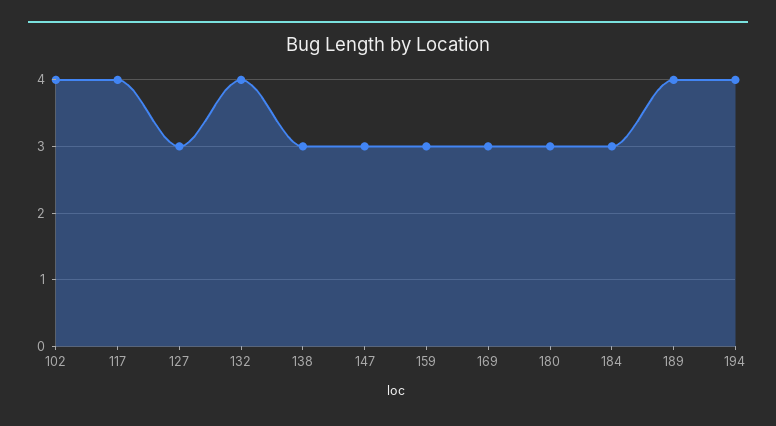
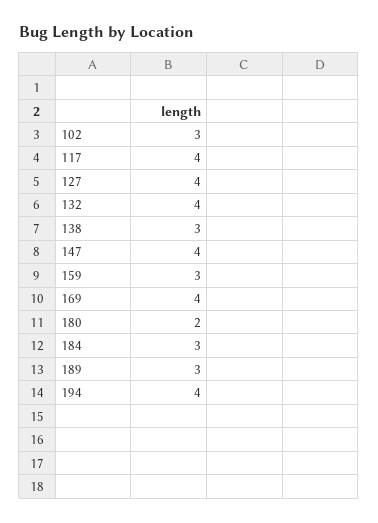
  {
-   "102": 4,
+   "102": 3,
    "117": 4,
-   "127": 3,
+   "127": 4,
    "132": 4,
    "138": 3,
-   "147": 3,
+   "147": 4,
    "159": 3,
-   "169": 3,
+   "169": 4,
-   "180": 3,
+   "180": 2,
    "184": 3,
-   "189": 4,
+   "189": 3,
    "194": 4
  }

